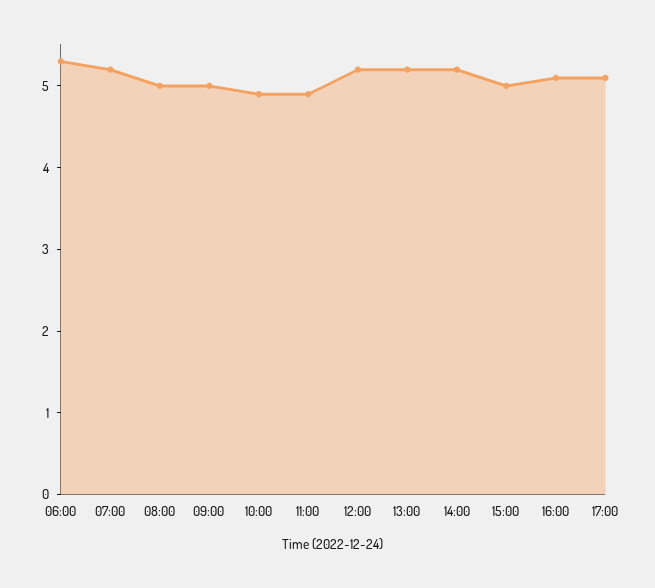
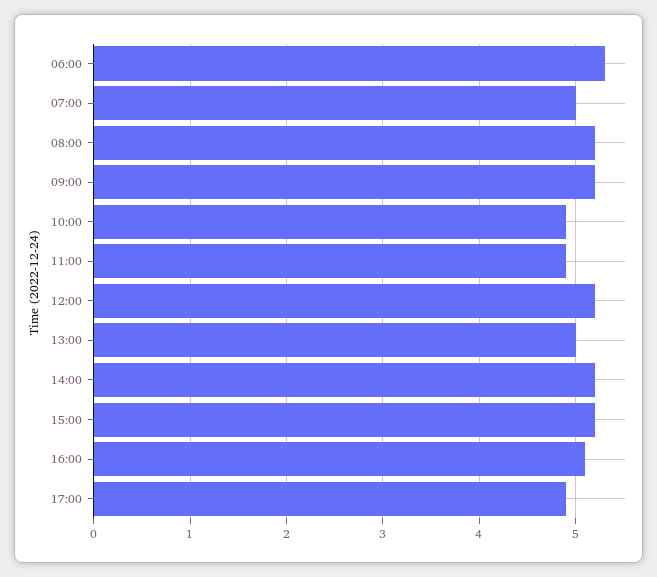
  {
    "06:00": 5.3,
-   "07:00": 5.2,
+   "07:00": 5,
-   "08:00": 5,
+   "08:00": 5.2,
-   "09:00": 5,
+   "09:00": 5.2,
    "10:00": 4.9,
    "11:00": 4.9,
    "12:00": 5.2,
-   "13:00": 5.2,
+   "13:00": 5,
    "14:00": 5.2,
-   "15:00": 5,
+   "15:00": 5.2,
    "16:00": 5.1,
-   "17:00": 5.1
+   "17:00": 4.9
  }

